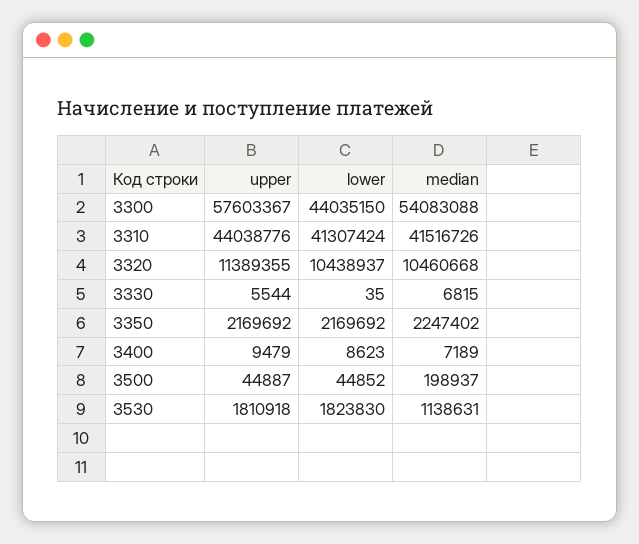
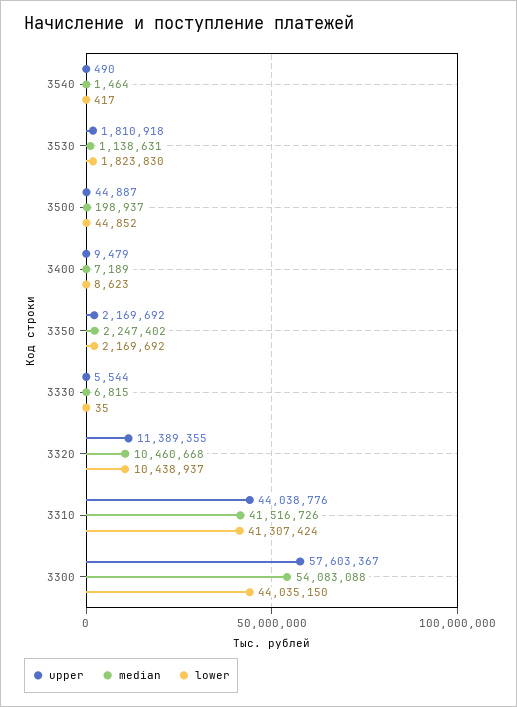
  {
    "upper": {
      "3300": 57603367,
      "3310": 44038776,
      "3320": 11389355,
      "3330": 5544,
      "3350": 2169692,
      "3400": 9479,
      "3500": 44887,
-     "3530": 1810918
+     "3530": 1810918,
+     "3540": 490
    },
    "lower": {
      "3300": 44035150,
      "3310": 41307424,
      "3320": 10438937,
      "3330": 35,
      "3350": 2169692,
      "3400": 8623,
      "3500": 44852,
-     "3530": 1823830
+     "3530": 1823830,
+     "3540": 417
    },
    "median": {
      "3300": 54083088,
      "3310": 41516726,
      "3320": 10460668,
      "3330": 6815,
      "3350": 2247402,
      "3400": 7189,
      "3500": 198937,
-     "3530": 1138631
+     "3530": 1138631,
+     "3540": 1464
    }
  }

